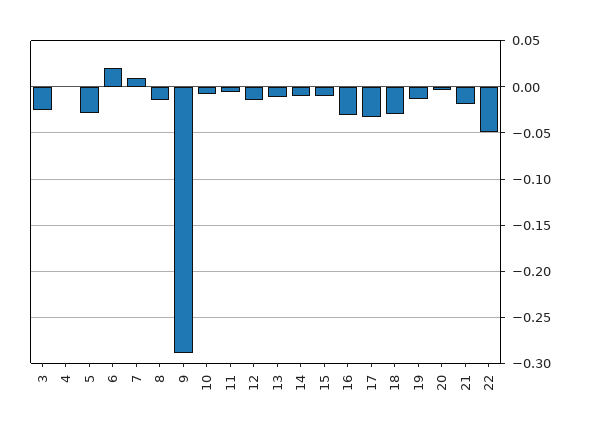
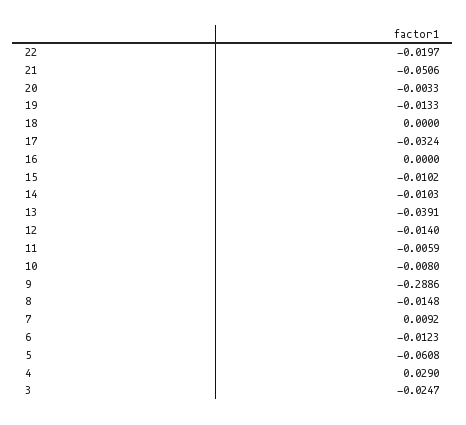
  {
    "3": -0.0247,
-   "4": 0,
+   "4": 0.029,
-   "5": -0.03,
+   "5": -0.0608,
-   "6": 0.02,
+   "6": -0.0123,
    "7": 0.0092,
    "8": -0.0148,
    "9": -0.2886,
    "10": -0.008,
    "11": -0.0059,
    "12": -0.014,
-   "13": -0.01,
+   "13": -0.0391,
    "14": -0.0103,
    "15": -0.0102,
-   "16": -0.03,
+   "16": 0,
    "17": -0.0324,
-   "18": -0.03,
+   "18": 0,
    "19": -0.0133,
    "20": -0.0033,
-   "21": -0.02,
+   "21": -0.0506,
-   "22": -0.05
+   "22": -0.0197
  }

